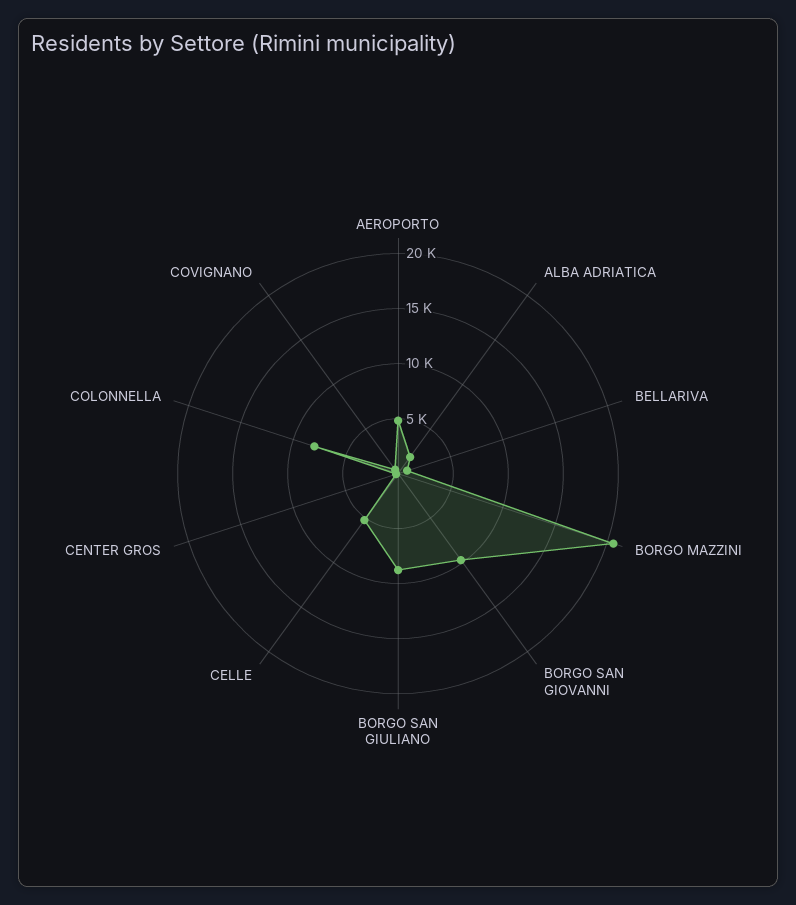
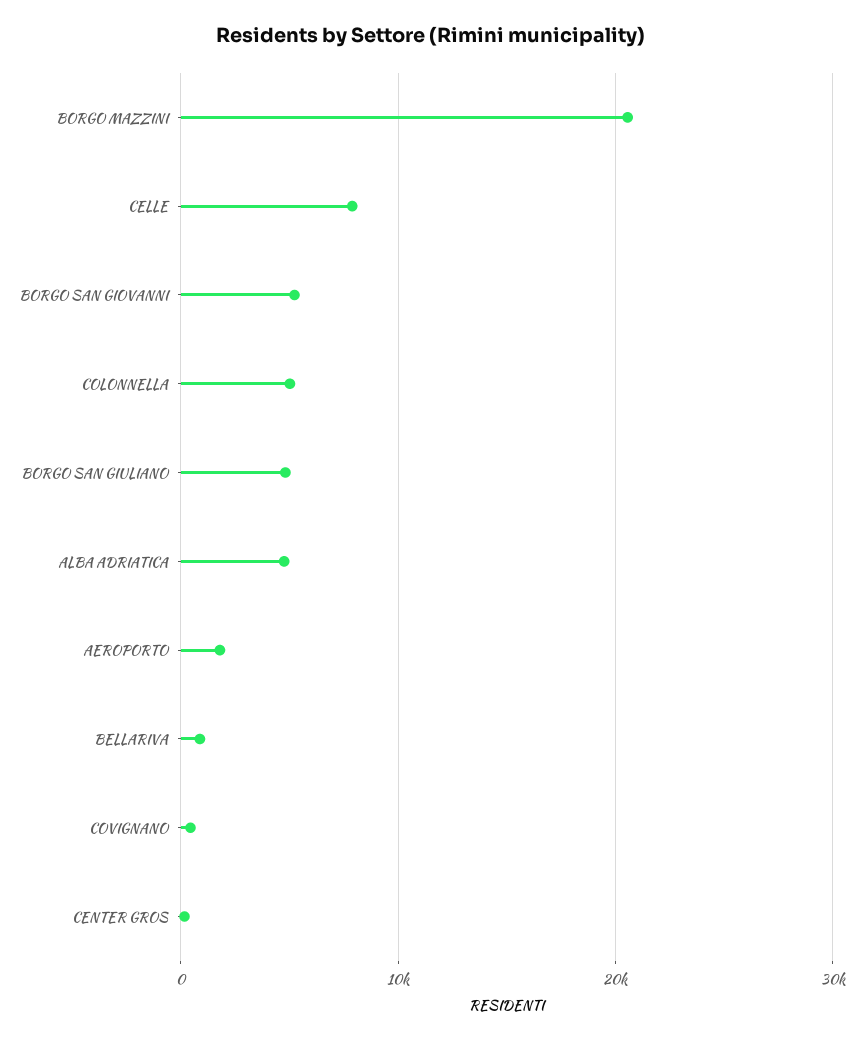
  {
-   "AEROPORTO": 5000,
+   "AEROPORTO": 2000,
-   "ALBA ADRIATICA": 2000,
+   "ALBA ADRIATICA": 5000,
    "BELLARIVA": 1000,
    "BORGO MAZZINI": 21000,
-   "BORGO SAN GIOVANNI": 10000,
+   "BORGO SAN GIOVANNI": 5000,
-   "BORGO SAN GIULIANO": 9000,
+   "BORGO SAN GIULIANO": 5000,
-   "CELLE": 5000,
+   "CELLE": 8000,
    "CENTER GROS": 0,
-   "COLONNELLA": 8000,
+   "COLONNELLA": 5000,
    "COVIGNANO": 0
  }

